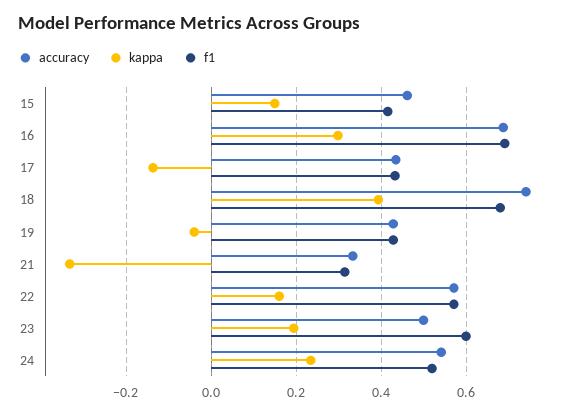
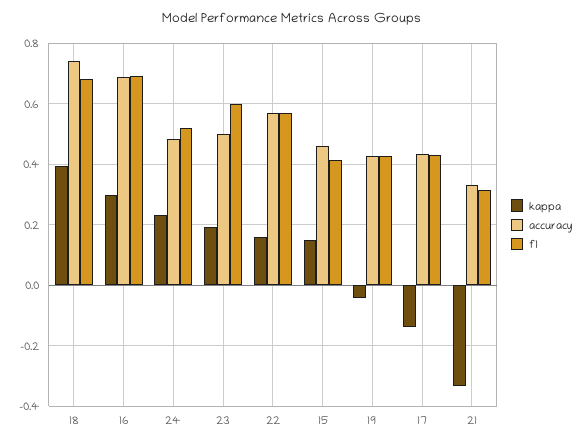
  {
    "accuracy": {
      "15": 0.46,
      "16": 0.68,
      "17": 0.44,
      "18": 0.74,
      "19": 0.42,
      "21": 0.34,
      "22": 0.58,
      "23": 0.5,
-     "24": 0.54
+     "24": 0.48
    },
    "kappa": {
      "15": 0.14,
      "16": 0.3,
      "17": -0.14,
      "18": 0.4,
      "19": -0.04,
      "21": -0.34,
      "22": 0.16,
      "23": 0.2,
      "24": 0.24
    },
    "f1": {
      "15": 0.42,
      "16": 0.7,
      "17": 0.44,
      "18": 0.68,
      "19": 0.42,
      "21": 0.32,
      "22": 0.58,
      "23": 0.6,
      "24": 0.52
    }
  }

